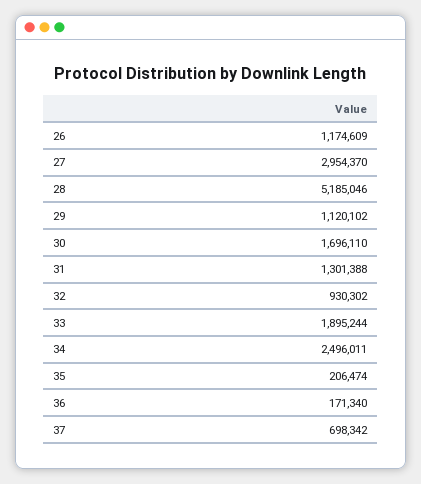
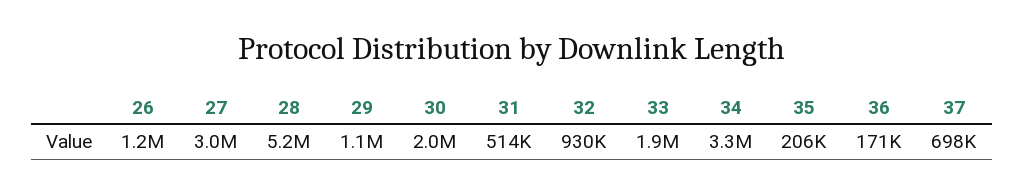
  {
    "26": 1174609,
    "27": 2954370,
    "28": 5185046,
    "29": 1120102,
-   "30": 1696110,
+   "30": 2000000,
-   "31": 1301388,
+   "31": 514000,
    "32": 930302,
    "33": 1895244,
-   "34": 2496011,
+   "34": 3300000,
    "35": 206474,
    "36": 171340,
    "37": 698342
  }

